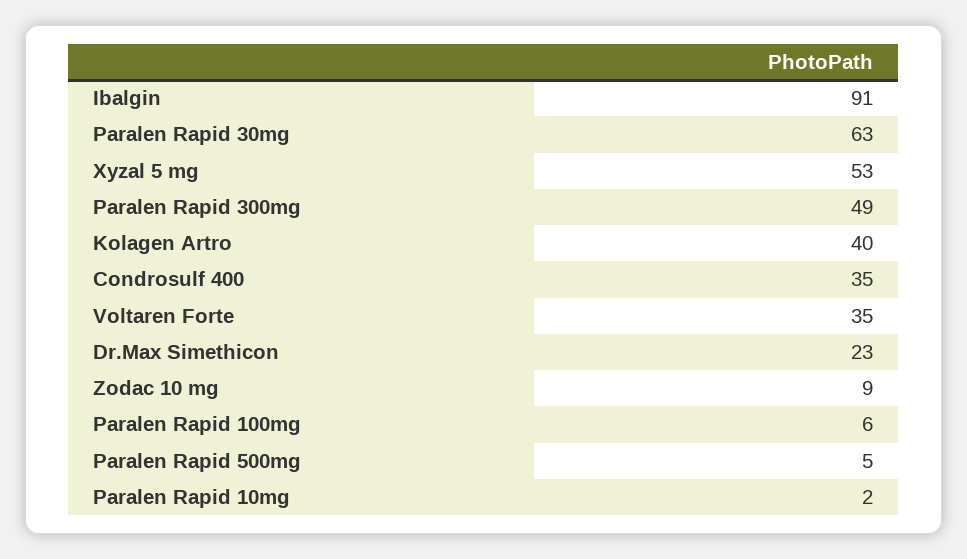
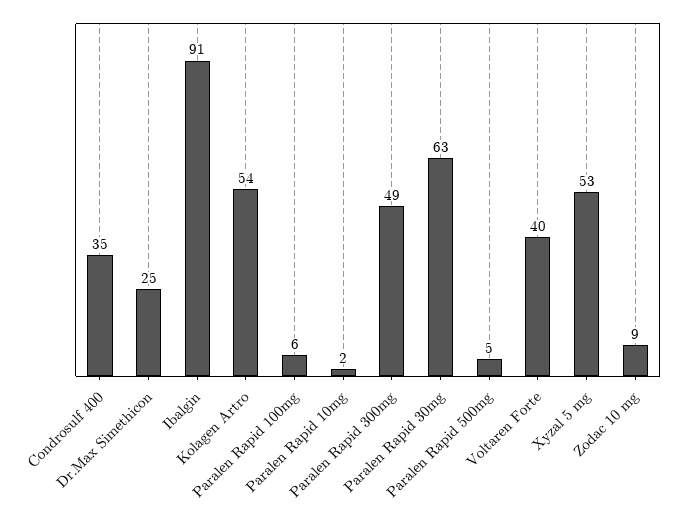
  {
    "Ibalgin": 91,
    "Paralen Rapid 30mg": 63,
    "Xyzal 5 mg": 53,
    "Paralen Rapid 300mg": 49,
-   "Kolagen Artro": 40,
+   "Kolagen Artro": 54,
    "Condrosulf 400": 35,
-   "Voltaren Forte": 35,
+   "Voltaren Forte": 40,
-   "Dr.Max Simethicon": 23,
+   "Dr.Max Simethicon": 25,
    "Zodac 10 mg": 9,
    "Paralen Rapid 100mg": 6,
    "Paralen Rapid 500mg": 5,
    "Paralen Rapid 10mg": 2
  }

